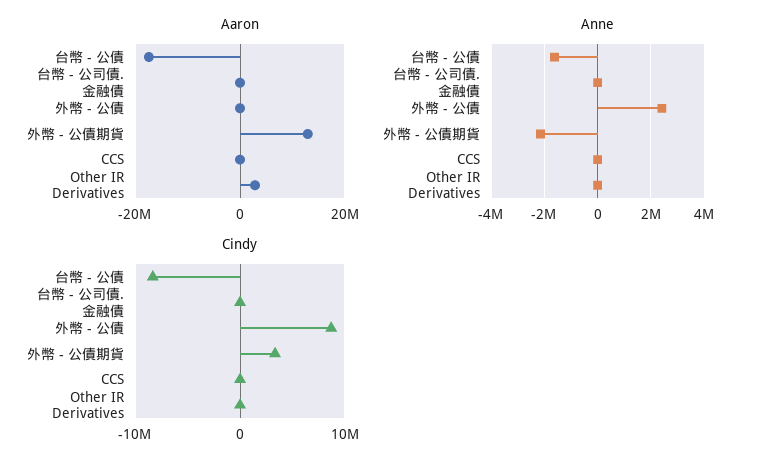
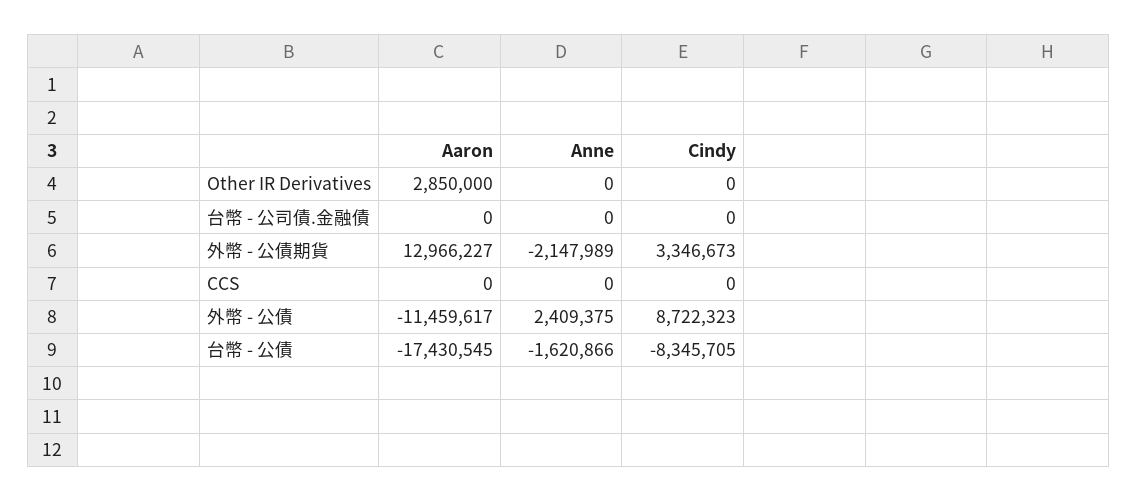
  {
    "Aaron": {
      "台幣 - 公債": -17430545,
      "台幣 - 公司債.金融債": 0,
-     "外幣 - 公債": 0,
+     "外幣 - 公債": -11459617,
      "外幣 - 公債期貨": 12966227,
      "CCS": 0,
      "Other IR Derivatives": 2850000
    },
    "Anne": {
      "台幣 - 公債": -1620866,
      "台幣 - 公司債.金融債": 0,
      "外幣 - 公債": 2409375,
      "外幣 - 公債期貨": -2147989,
      "CCS": 0,
      "Other IR Derivatives": 0
    },
    "Cindy": {
      "台幣 - 公債": -8345705,
      "台幣 - 公司債.金融債": 0,
      "外幣 - 公債": 8722323,
      "外幣 - 公債期貨": 3346673,
      "CCS": 0,
      "Other IR Derivatives": 0
    }
  }

